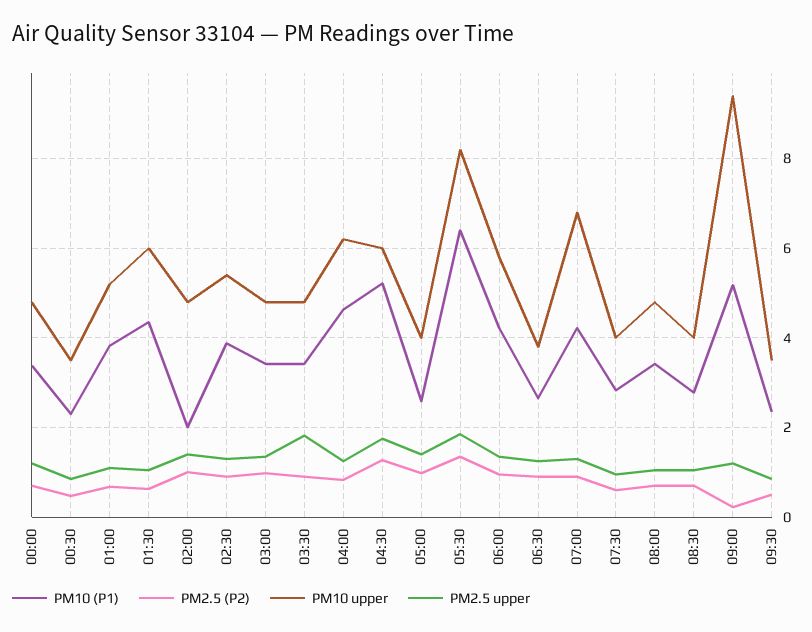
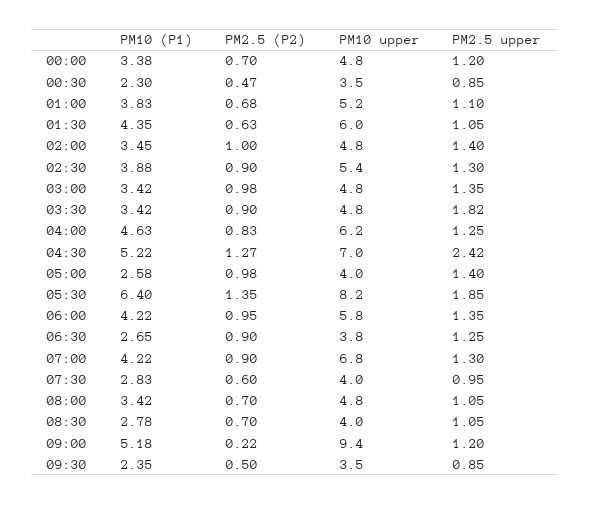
  {
    "PM10 (P1)": {
      "00:00": 3.38,
      "00:30": 2.3,
      "01:00": 3.83,
      "01:30": 4.35,
-     "02:00": 2,
+     "02:00": 3.45,
      "02:30": 3.88,
      "03:00": 3.42,
      "03:30": 3.42,
      "04:00": 4.63,
      "04:30": 5.22,
      "05:00": 2.58,
      "05:30": 6.4,
      "06:00": 4.22,
      "06:30": 2.65,
      "07:00": 4.22,
      "07:30": 2.83,
      "08:00": 3.42,
      "08:30": 2.78,
      "09:00": 5.18,
      "09:30": 2.35
    },
    "PM2.5 (P2)": {
      "00:00": 0.7,
      "00:30": 0.47,
      "01:00": 0.68,
      "01:30": 0.63,
      "02:00": 1,
      "02:30": 0.9,
      "03:00": 0.98,
      "03:30": 0.9,
      "04:00": 0.83,
      "04:30": 1.27,
      "05:00": 0.98,
      "05:30": 1.35,
      "06:00": 0.95,
      "06:30": 0.9,
      "07:00": 0.9,
      "07:30": 0.6,
      "08:00": 0.7,
      "08:30": 0.7,
      "09:00": 0.22,
      "09:30": 0.5
    },
    "PM10 upper": {
      "00:00": 4.8,
      "00:30": 3.5,
      "01:00": 5.2,
      "01:30": 6,
      "02:00": 4.8,
      "02:30": 5.4,
      "03:00": 4.8,
      "03:30": 4.8,
      "04:00": 6.2,
-     "04:30": 6,
+     "04:30": 7,
      "05:00": 4,
      "05:30": 8.2,
      "06:00": 5.8,
      "06:30": 3.8,
      "07:00": 6.8,
      "07:30": 4,
      "08:00": 4.8,
      "08:30": 4,
      "09:00": 9.4,
      "09:30": 3.5
    },
    "PM2.5 upper": {
      "00:00": 1.2,
      "00:30": 0.85,
      "01:00": 1.1,
      "01:30": 1.05,
      "02:00": 1.4,
      "02:30": 1.3,
      "03:00": 1.35,
      "03:30": 1.82,
      "04:00": 1.25,
-     "04:30": 1.8,
+     "04:30": 2.42,
      "05:00": 1.4,
      "05:30": 1.85,
      "06:00": 1.35,
      "06:30": 1.25,
      "07:00": 1.3,
      "07:30": 0.95,
      "08:00": 1.05,
      "08:30": 1.05,
      "09:00": 1.2,
      "09:30": 0.85
    }
  }

